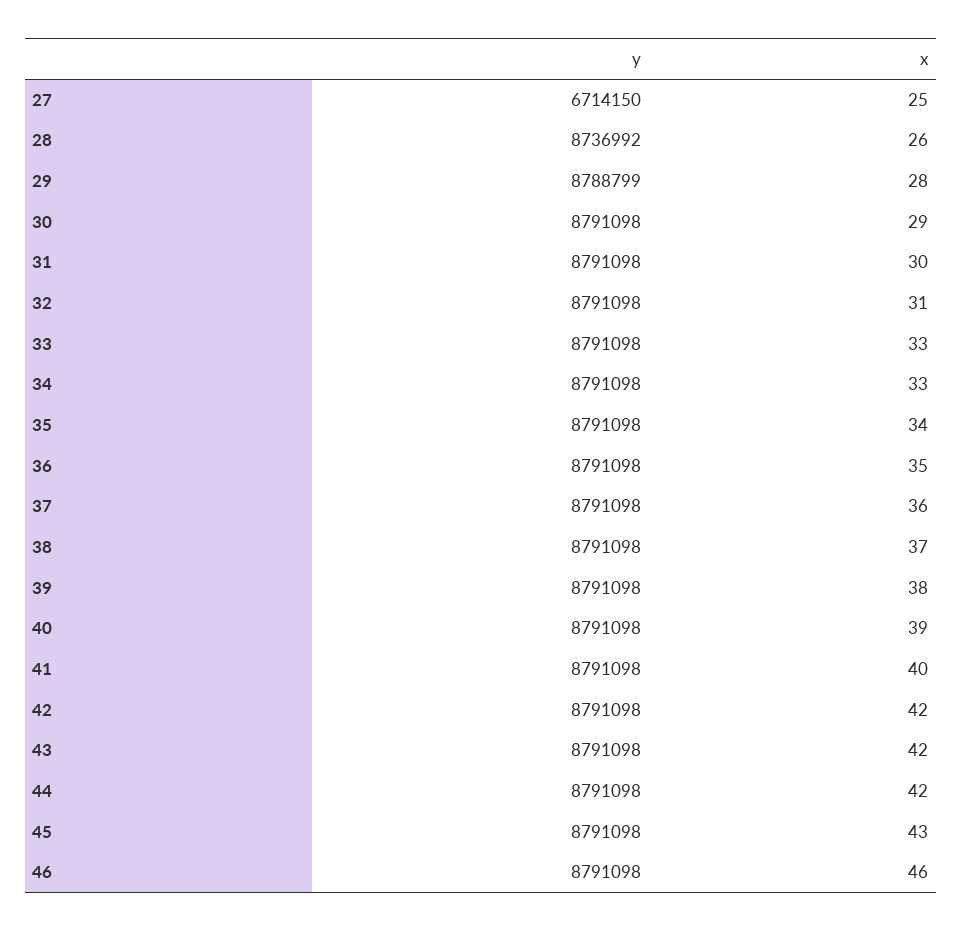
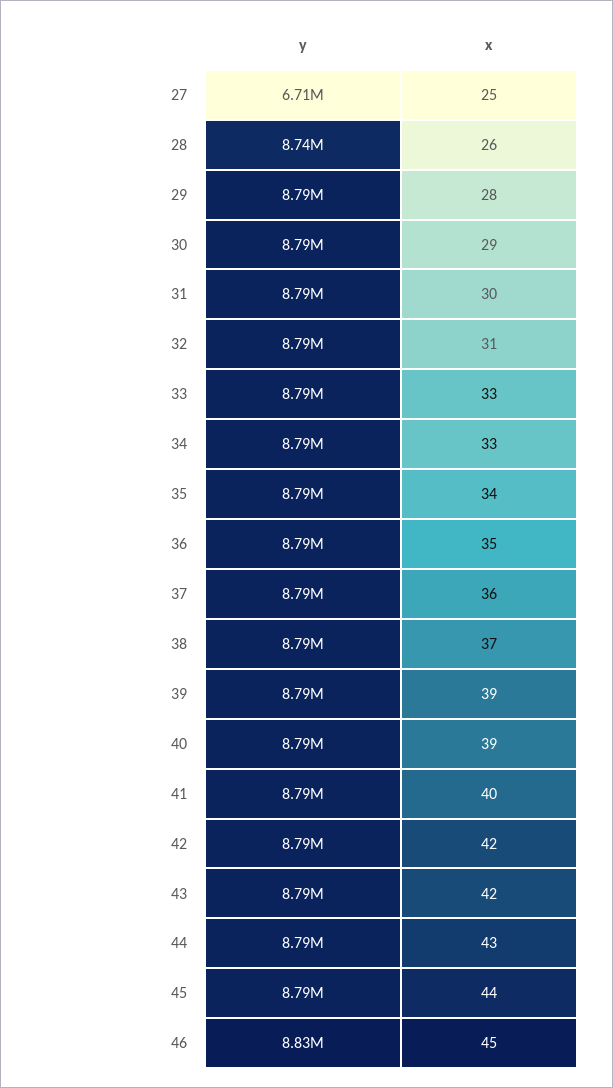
  {
    "y": {
      "27": 6714150,
      "28": 8736992,
      "29": 8788799,
      "30": 8791098,
      "31": 8791098,
      "32": 8791098,
      "33": 8791098,
      "34": 8791098,
      "35": 8791098,
      "36": 8791098,
      "37": 8791098,
      "38": 8791098,
      "39": 8791098,
      "40": 8791098,
      "41": 8791098,
      "42": 8791098,
      "43": 8791098,
      "44": 8791098,
      "45": 8791098,
-     "46": 8791098
+     "46": 8830000
    },
    "x": {
      "27": 25,
      "28": 26,
      "29": 28,
      "30": 29,
      "31": 30,
      "32": 31,
      "33": 33,
      "34": 33,
      "35": 34,
      "36": 35,
      "37": 36,
      "38": 37,
-     "39": 38,
+     "39": 39,
      "40": 39,
      "41": 40,
      "42": 42,
      "43": 42,
-     "44": 42,
+     "44": 43,
-     "45": 43,
+     "45": 44,
-     "46": 46
+     "46": 45
    }
  }

